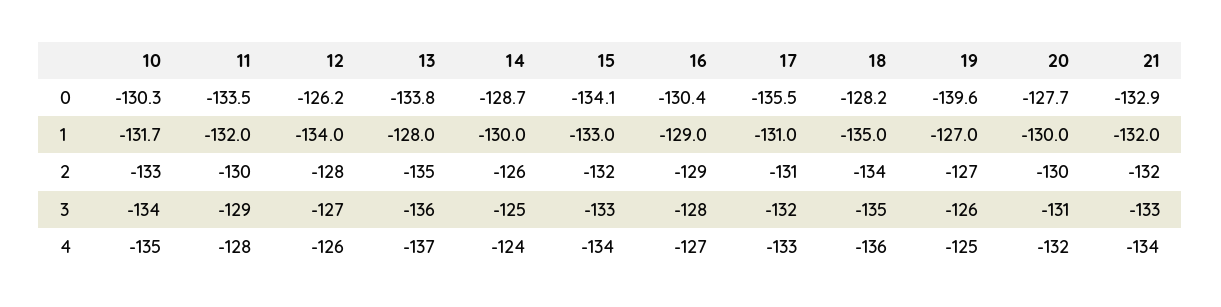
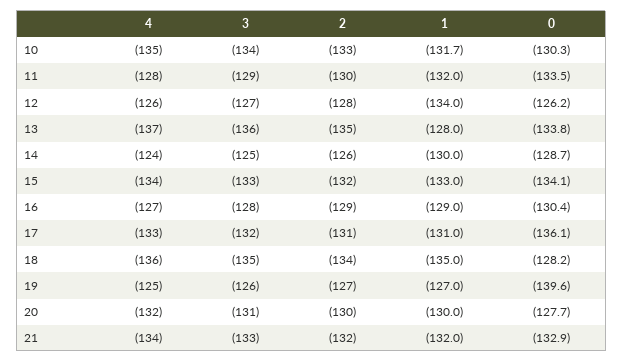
  {
    "10": {
      "0": -130.3,
      "1": -131.7,
      "2": -133,
      "3": -134,
      "4": -135
    },
    "11": {
      "0": -133.5,
      "1": -132,
      "2": -130,
      "3": -129,
      "4": -128
    },
    "12": {
      "0": -126.2,
      "1": -134,
      "2": -128,
      "3": -127,
      "4": -126
    },
    "13": {
      "0": -133.8,
      "1": -128,
      "2": -135,
      "3": -136,
      "4": -137
    },
    "14": {
      "0": -128.7,
      "1": -130,
      "2": -126,
      "3": -125,
      "4": -124
    },
    "15": {
      "0": -134.1,
      "1": -133,
      "2": -132,
      "3": -133,
      "4": -134
    },
    "16": {
      "0": -130.4,
      "1": -129,
      "2": -129,
      "3": -128,
      "4": -127
    },
    "17": {
-     "0": -135.5,
+     "0": -136.1,
      "1": -131,
      "2": -131,
      "3": -132,
      "4": -133
    },
    "18": {
      "0": -128.2,
      "1": -135,
      "2": -134,
      "3": -135,
      "4": -136
    },
    "19": {
      "0": -139.6,
      "1": -127,
      "2": -127,
      "3": -126,
      "4": -125
    },
    "20": {
      "0": -127.7,
      "1": -130,
      "2": -130,
      "3": -131,
      "4": -132
    },
    "21": {
      "0": -132.9,
      "1": -132,
      "2": -132,
      "3": -133,
      "4": -134
    }
  }

